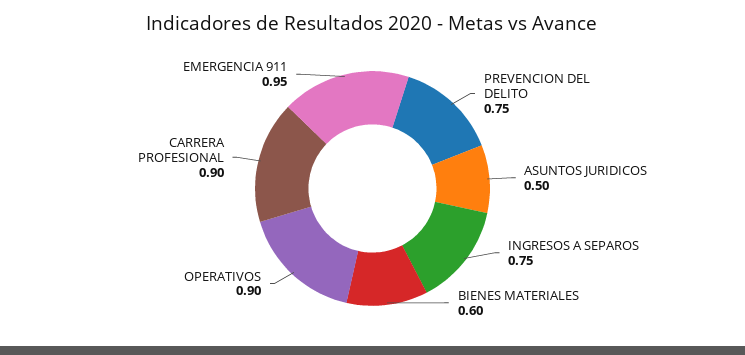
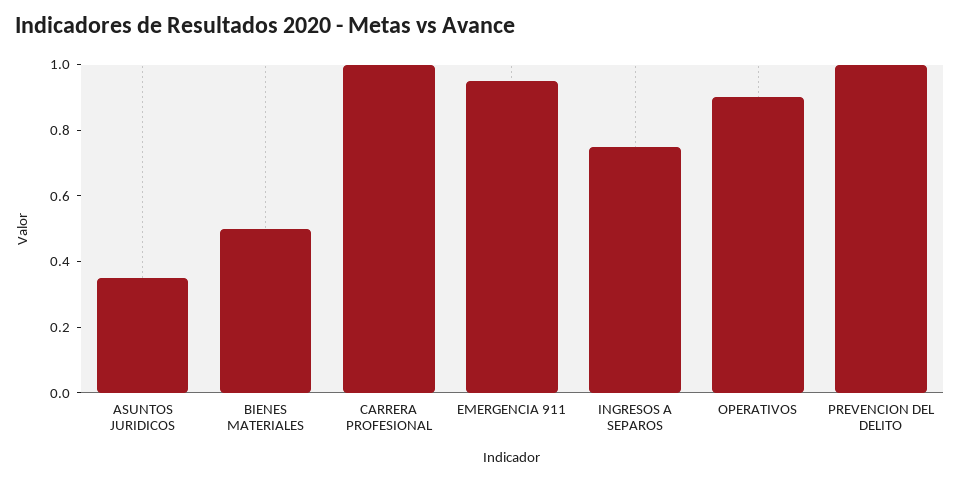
  {
-   "PREVENCION DEL DELITO": 0.75,
+   "PREVENCION DEL DELITO": 1,
-   "ASUNTOS JURIDICOS": 0.5,
+   "ASUNTOS JURIDICOS": 0.35,
    "INGRESOS A SEPAROS": 0.75,
-   "BIENES MATERIALES": 0.6,
+   "BIENES MATERIALES": 0.5,
    "OPERATIVOS": 0.9,
-   "CARRERA PROFESIONAL": 0.9,
+   "CARRERA PROFESIONAL": 1,
    "EMERGENCIA 911": 0.95
  }

